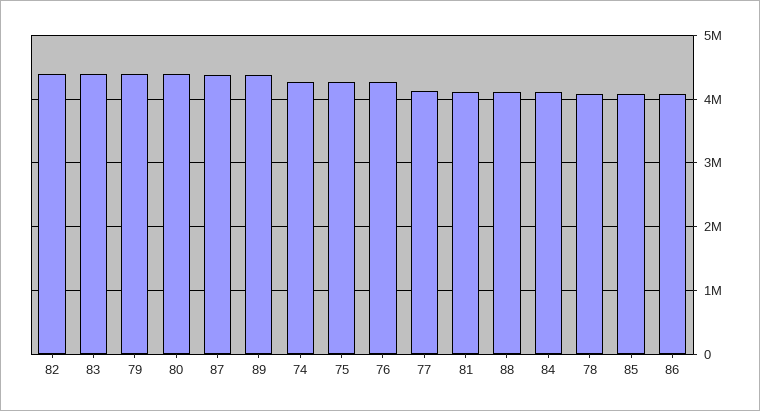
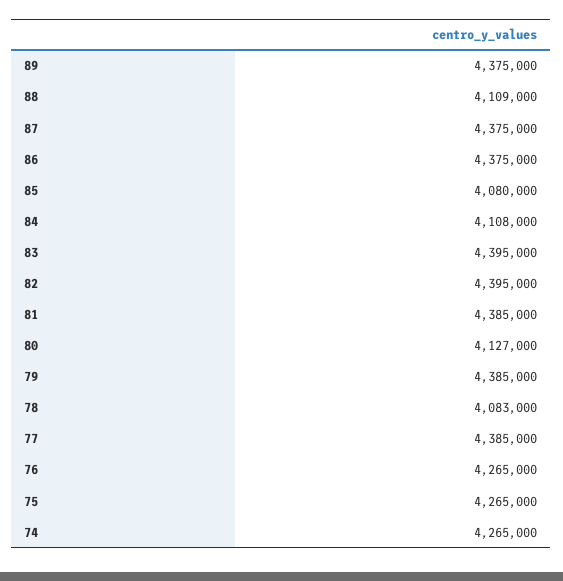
  {
    "82": 4395000,
    "83": 4395000,
    "79": 4385000,
-   "80": 4400000,
+   "80": 4127000,
    "87": 4375000,
    "89": 4375000,
    "74": 4265000,
    "75": 4265000,
    "76": 4265000,
-   "77": 4100000,
+   "77": 4385000,
-   "81": 4100000,
+   "81": 4385000,
    "88": 4109000,
    "84": 4108000,
    "78": 4083000,
    "85": 4080000,
-   "86": 4100000
+   "86": 4375000
  }

